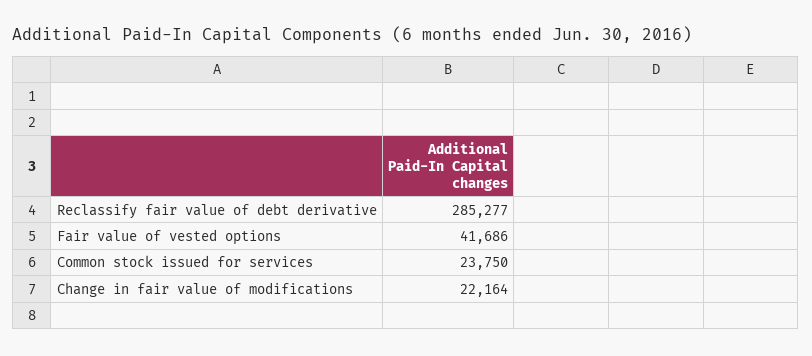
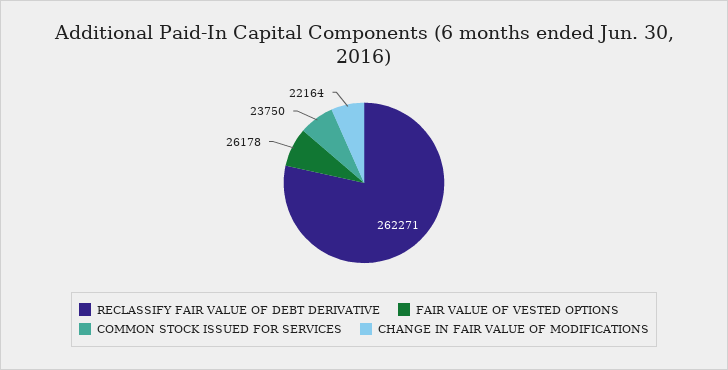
  {
-   "Reclassify fair value of debt derivative": 285277,
+   "Reclassify fair value of debt derivative": 262271,
-   "Fair value of vested options": 41686,
+   "Fair value of vested options": 26178,
    "Common stock issued for services": 23750,
    "Change in fair value of modifications": 22164
  }

